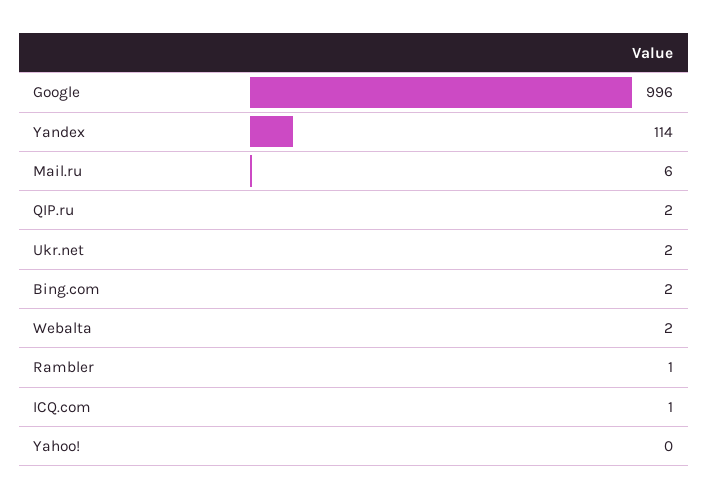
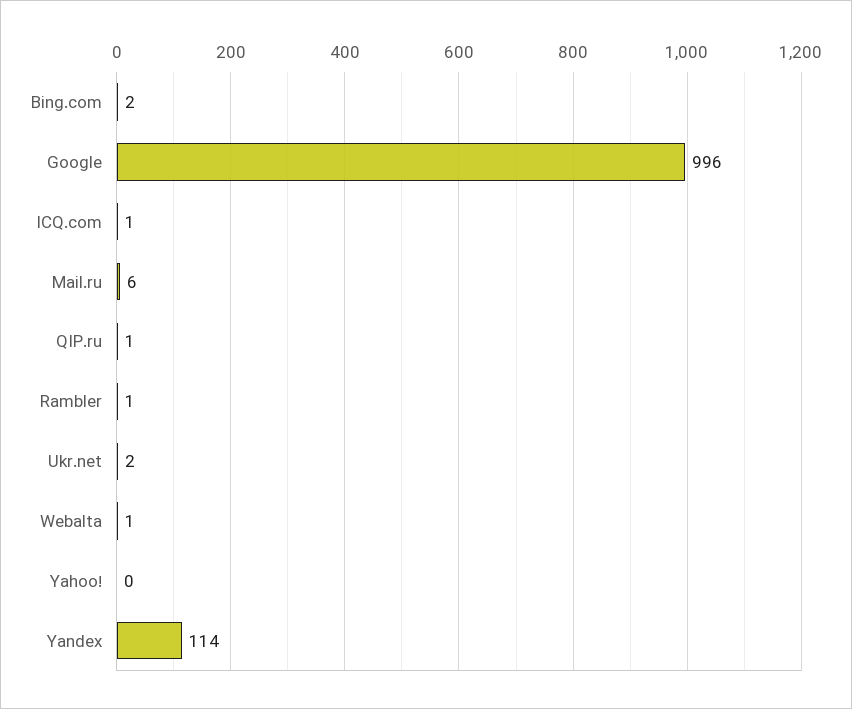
  {
    "Google": 996,
    "Yandex": 114,
    "Mail.ru": 6,
-   "QIP.ru": 2,
+   "QIP.ru": 1,
    "Ukr.net": 2,
    "Bing.com": 2,
-   "Webalta": 2,
+   "Webalta": 1,
    "Rambler": 1,
    "ICQ.com": 1,
    "Yahoo!": 0
  }

